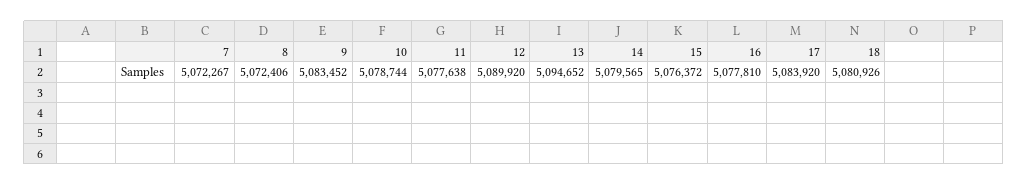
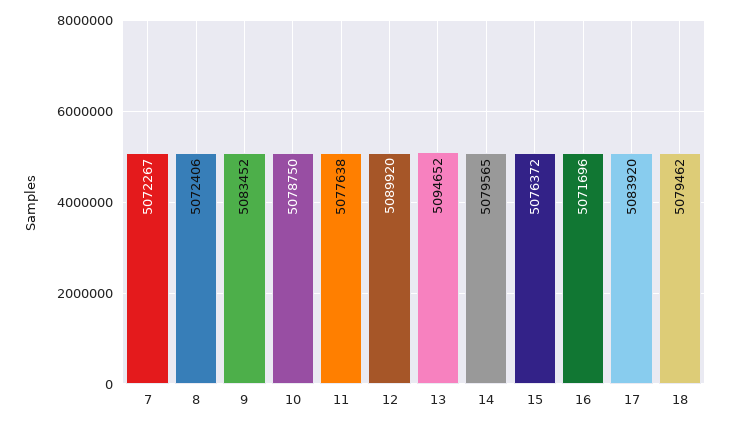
  {
    "7": 5072267,
    "8": 5072406,
    "9": 5083452,
-   "10": 5078744,
+   "10": 5078750,
    "11": 5077638,
    "12": 5089920,
    "13": 5094652,
    "14": 5079565,
    "15": 5076372,
-   "16": 5077810,
+   "16": 5071696,
    "17": 5083920,
-   "18": 5080926
+   "18": 5079462
  }

